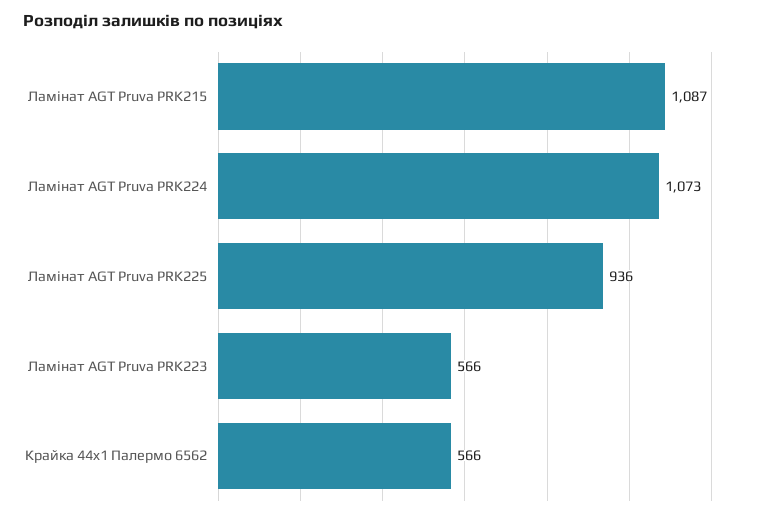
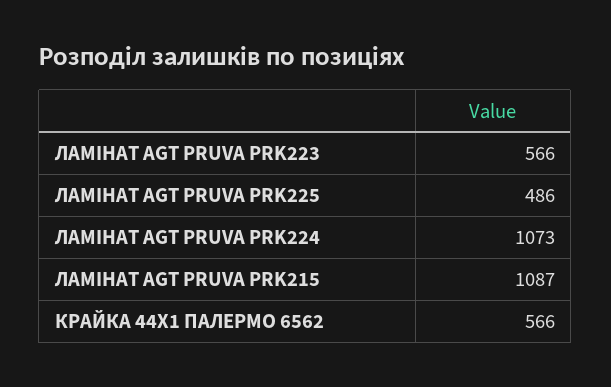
  {
    "Ламінат AGT Pruva PRK215": 1087,
    "Ламінат AGT Pruva PRK224": 1073,
-   "Ламінат AGT Pruva PRK225": 936,
+   "Ламінат AGT Pruva PRK225": 486,
    "Ламінат AGT Pruva PRK223": 566,
    "Крайка 44x1 Палермо 6562": 566
  }

